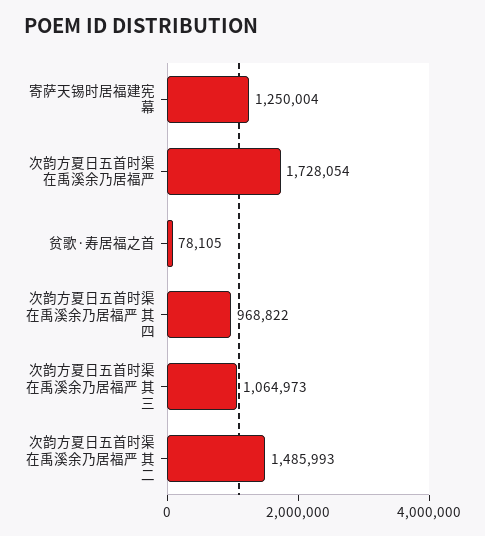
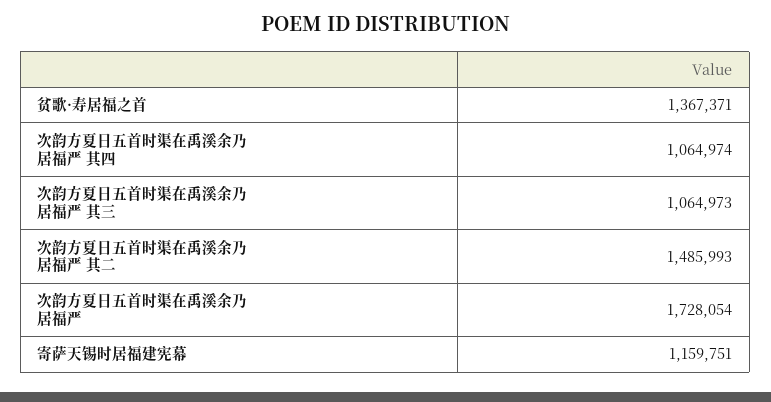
  {
-   "寄萨天锡时居福建宪幕": 1250004,
+   "寄萨天锡时居福建宪幕": 1159751,
    "次韵方夏日五首时渠在禹溪余乃居福严": 1728054,
-   "贫歌·寿居福之首": 78105,
+   "贫歌·寿居福之首": 1367371,
-   "次韵方夏日五首时渠在禹溪余乃居福严 其四": 968822,
+   "次韵方夏日五首时渠在禹溪余乃居福严 其四": 1064974,
    "次韵方夏日五首时渠在禹溪余乃居福严 其三": 1064973,
    "次韵方夏日五首时渠在禹溪余乃居福严 其二": 1485993
  }

